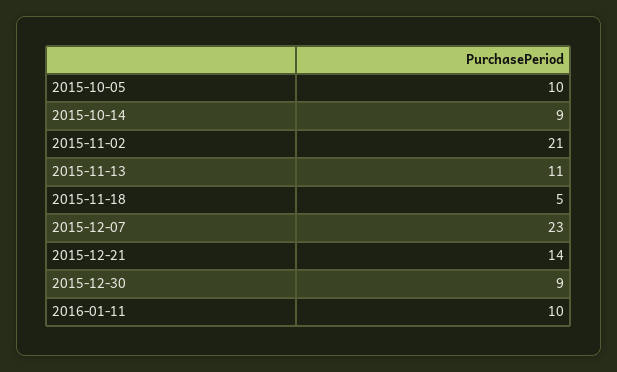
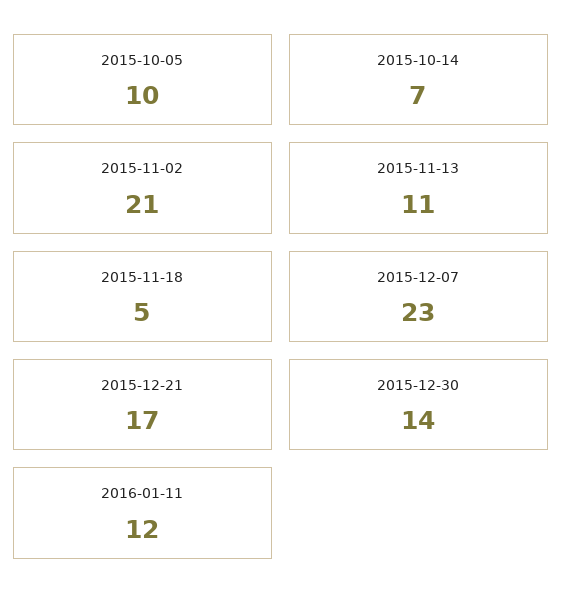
  {
    "2015-10-05": 10,
-   "2015-10-14": 9,
+   "2015-10-14": 7,
    "2015-11-02": 21,
    "2015-11-13": 11,
    "2015-11-18": 5,
    "2015-12-07": 23,
-   "2015-12-21": 14,
+   "2015-12-21": 17,
-   "2015-12-30": 9,
+   "2015-12-30": 14,
-   "2016-01-11": 10
+   "2016-01-11": 12
  }

